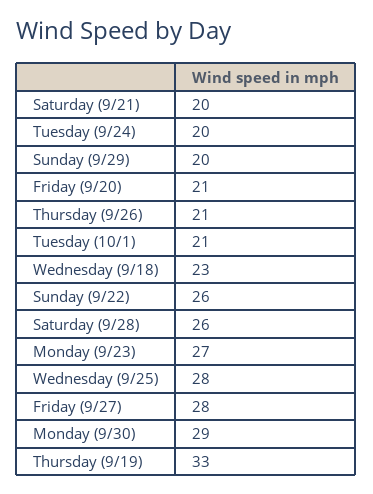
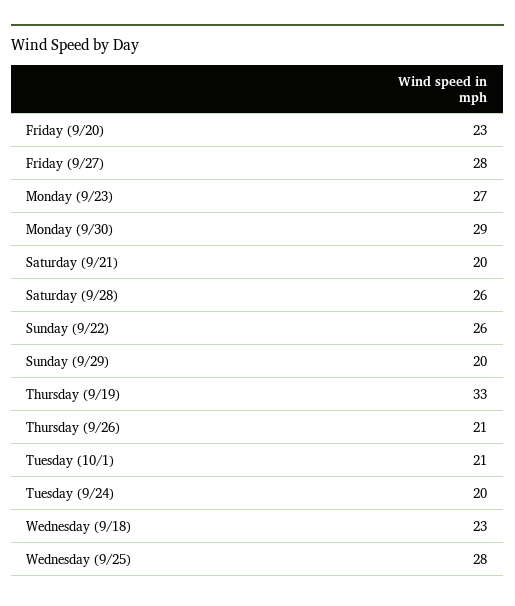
  {
    "Saturday (9/21)": 20,
    "Tuesday (9/24)": 20,
    "Sunday (9/29)": 20,
-   "Friday (9/20)": 21,
+   "Friday (9/20)": 23,
    "Thursday (9/26)": 21,
    "Tuesday (10/1)": 21,
    "Wednesday (9/18)": 23,
    "Sunday (9/22)": 26,
    "Saturday (9/28)": 26,
    "Monday (9/23)": 27,
    "Wednesday (9/25)": 28,
    "Friday (9/27)": 28,
    "Monday (9/30)": 29,
    "Thursday (9/19)": 33
  }

